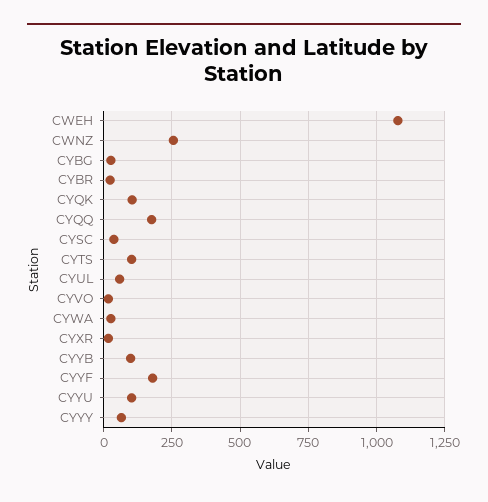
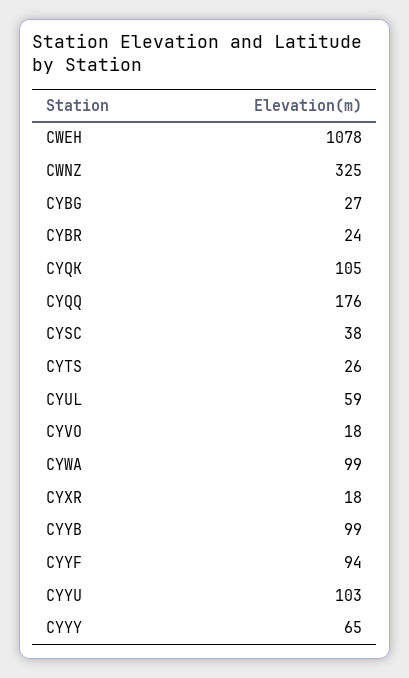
  {
    "CWEH": 1078,
-   "CWNZ": 250,
+   "CWNZ": 325,
    "CYBG": 27,
    "CYBR": 24,
    "CYQK": 105,
    "CYQQ": 176,
    "CYSC": 38,
-   "CYTS": 100,
+   "CYTS": 26,
    "CYUL": 59,
    "CYVO": 18,
-   "CYWA": 25,
+   "CYWA": 99,
    "CYXR": 18,
    "CYYB": 99,
-   "CYYF": 175,
+   "CYYF": 94,
    "CYYU": 103,
    "CYYY": 65
  }

